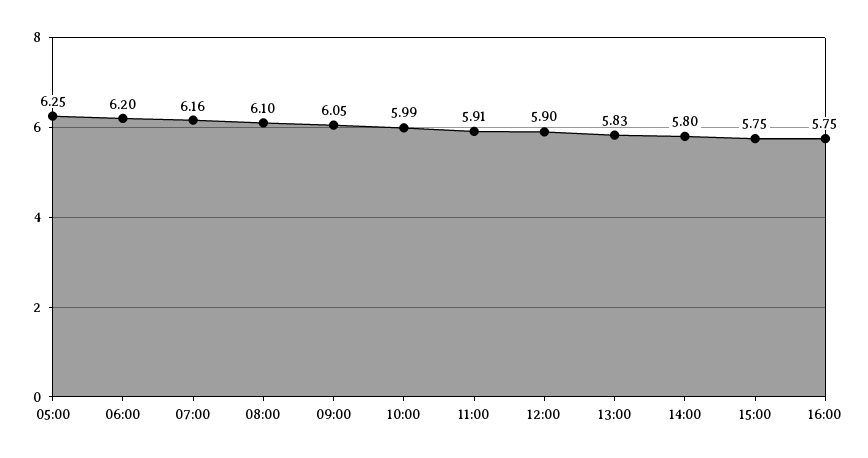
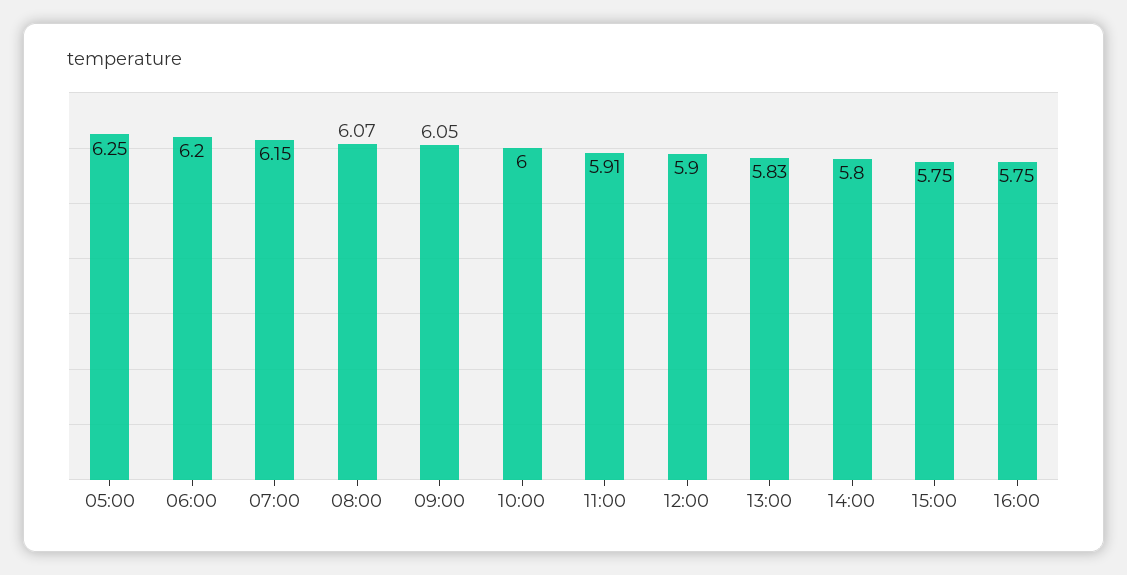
  {
    "05:00": 6.25,
    "06:00": 6.2,
-   "07:00": 6.16,
+   "07:00": 6.15,
-   "08:00": 6.1,
+   "08:00": 6.07,
    "09:00": 6.05,
-   "10:00": 5.99,
+   "10:00": 6,
    "11:00": 5.91,
    "12:00": 5.9,
    "13:00": 5.83,
    "14:00": 5.8,
    "15:00": 5.75,
    "16:00": 5.75
  }

